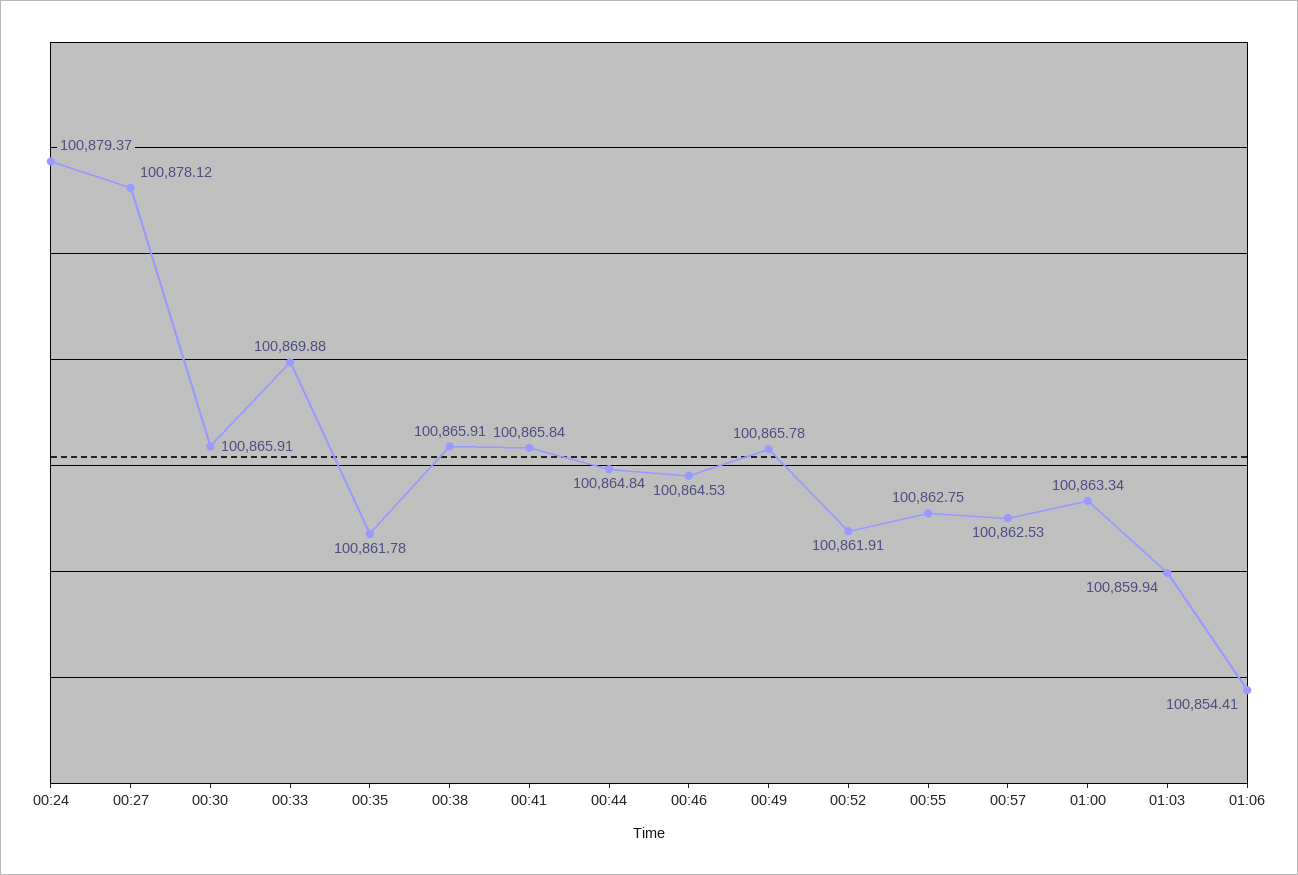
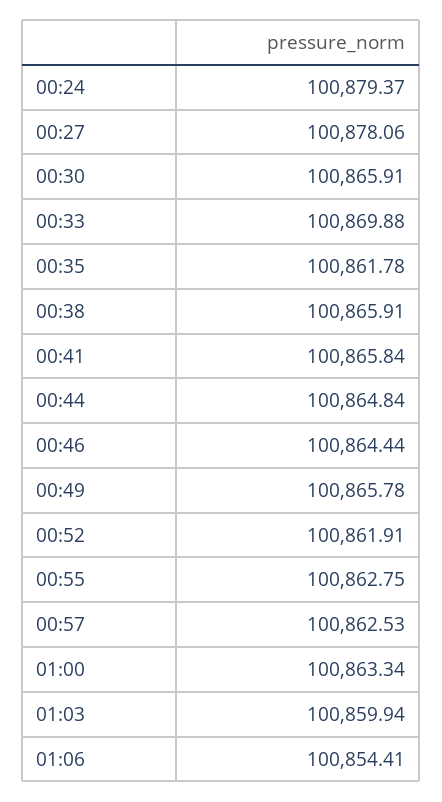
  {
    "00:24": 100879.37,
-   "00:27": 100878.12,
+   "00:27": 100878.06,
    "00:30": 100865.91,
    "00:33": 100869.88,
    "00:35": 100861.78,
    "00:38": 100865.91,
    "00:41": 100865.84,
    "00:44": 100864.84,
-   "00:46": 100864.53,
+   "00:46": 100864.44,
    "00:49": 100865.78,
    "00:52": 100861.91,
    "00:55": 100862.75,
    "00:57": 100862.53,
    "01:00": 100863.34,
    "01:03": 100859.94,
    "01:06": 100854.41
  }

